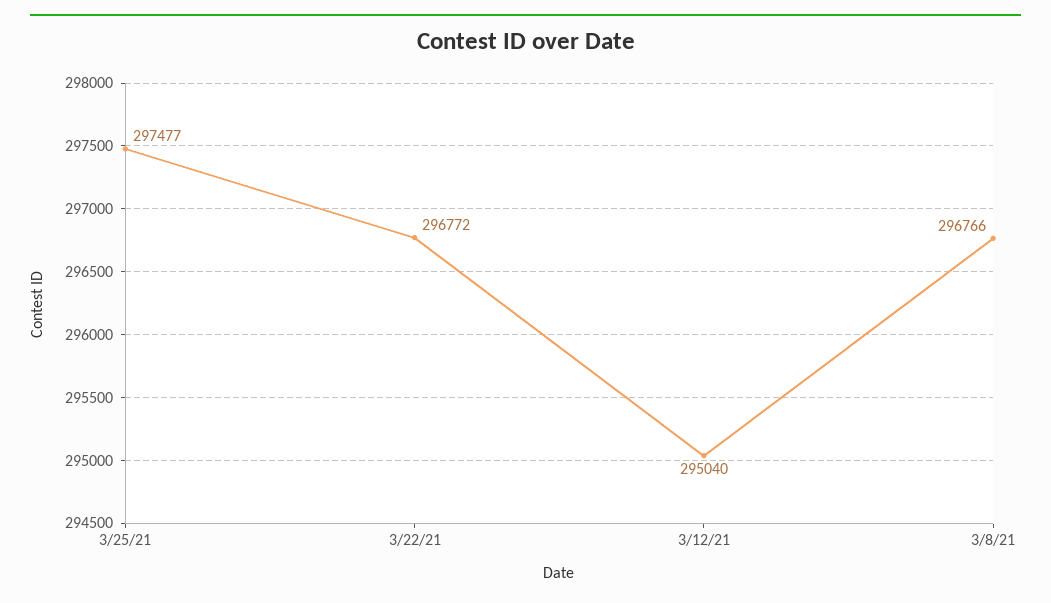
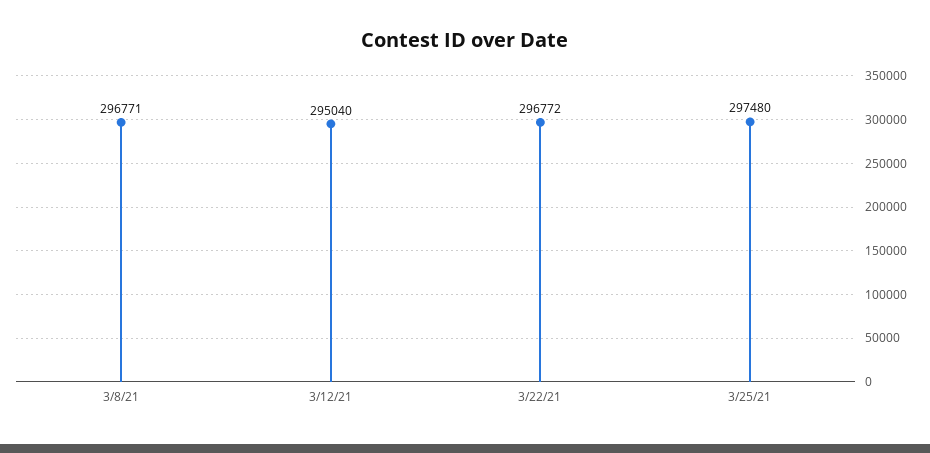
  {
-   "3/25/21": 297477,
+   "3/25/21": 297480,
    "3/22/21": 296772,
    "3/12/21": 295040,
-   "3/8/21": 296766
+   "3/8/21": 296771
  }

